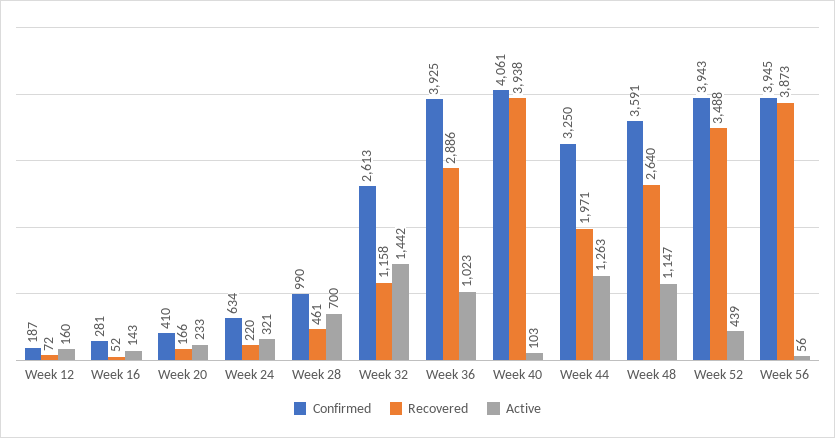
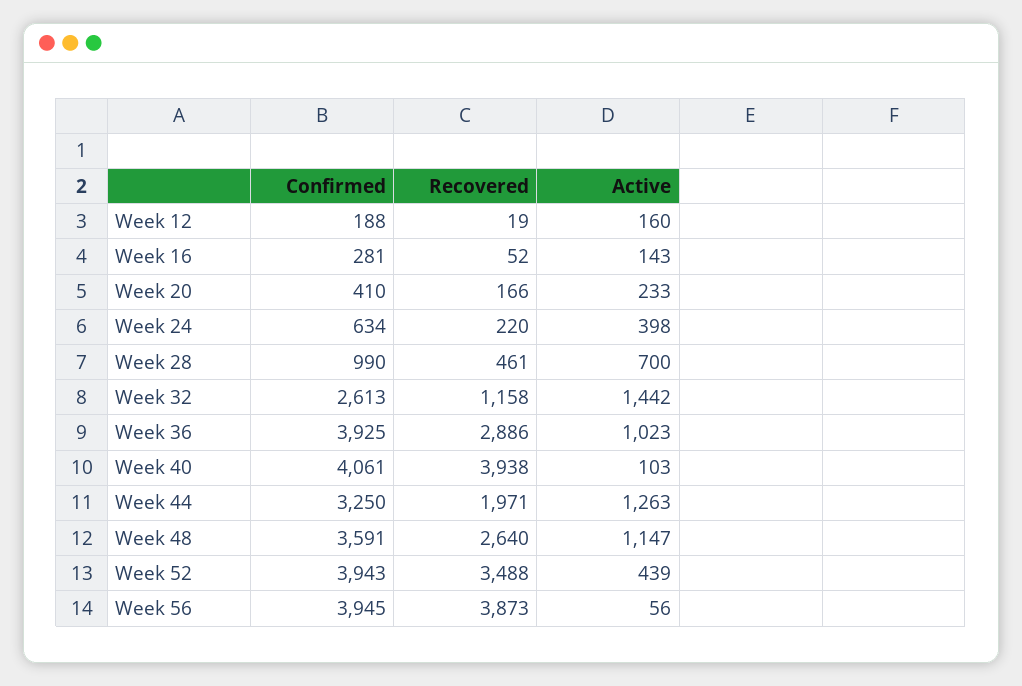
  {
    "Confirmed": {
-     "Week 12": 187,
+     "Week 12": 188,
      "Week 16": 281,
      "Week 20": 410,
      "Week 24": 634,
      "Week 28": 990,
      "Week 32": 2613,
      "Week 36": 3925,
      "Week 40": 4061,
      "Week 44": 3250,
      "Week 48": 3591,
      "Week 52": 3943,
      "Week 56": 3945
    },
    "Recovered": {
-     "Week 12": 72,
+     "Week 12": 19,
      "Week 16": 52,
      "Week 20": 166,
      "Week 24": 220,
      "Week 28": 461,
      "Week 32": 1158,
      "Week 36": 2886,
      "Week 40": 3938,
      "Week 44": 1971,
      "Week 48": 2640,
      "Week 52": 3488,
      "Week 56": 3873
    },
    "Active": {
      "Week 12": 160,
      "Week 16": 143,
      "Week 20": 233,
-     "Week 24": 321,
+     "Week 24": 398,
      "Week 28": 700,
      "Week 32": 1442,
      "Week 36": 1023,
      "Week 40": 103,
      "Week 44": 1263,
      "Week 48": 1147,
      "Week 52": 439,
      "Week 56": 56
    }
  }

